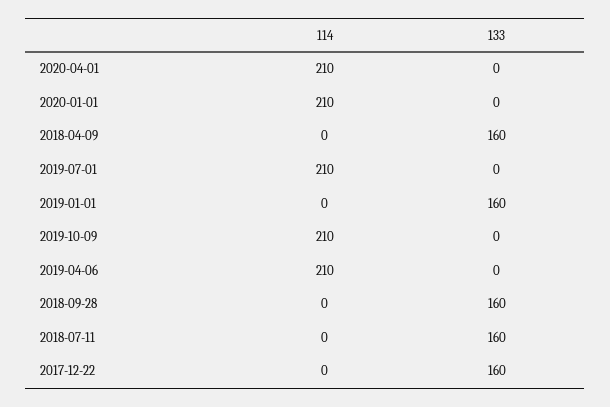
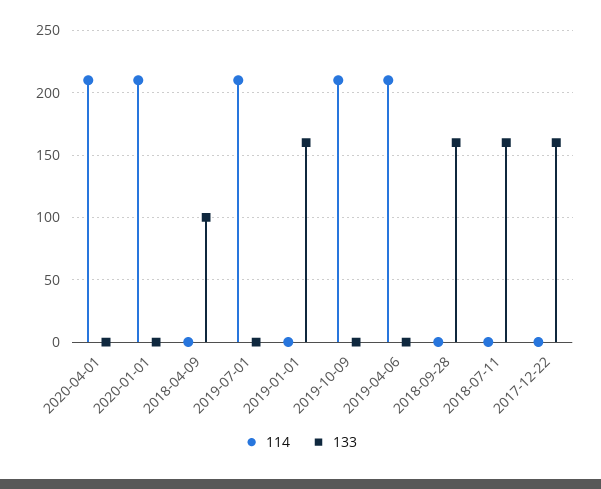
  {
    "114": {
      "2020-04-01": 210,
      "2020-01-01": 210,
      "2018-04-09": 0,
      "2019-07-01": 210,
      "2019-01-01": 0,
      "2019-10-09": 210,
      "2019-04-06": 210,
      "2018-09-28": 0,
      "2018-07-11": 0,
      "2017-12-22": 0
    },
    "133": {
      "2020-04-01": 0,
      "2020-01-01": 0,
-     "2018-04-09": 160,
+     "2018-04-09": 100,
      "2019-07-01": 0,
      "2019-01-01": 160,
      "2019-10-09": 0,
      "2019-04-06": 0,
      "2018-09-28": 160,
      "2018-07-11": 160,
      "2017-12-22": 160
    }
  }

